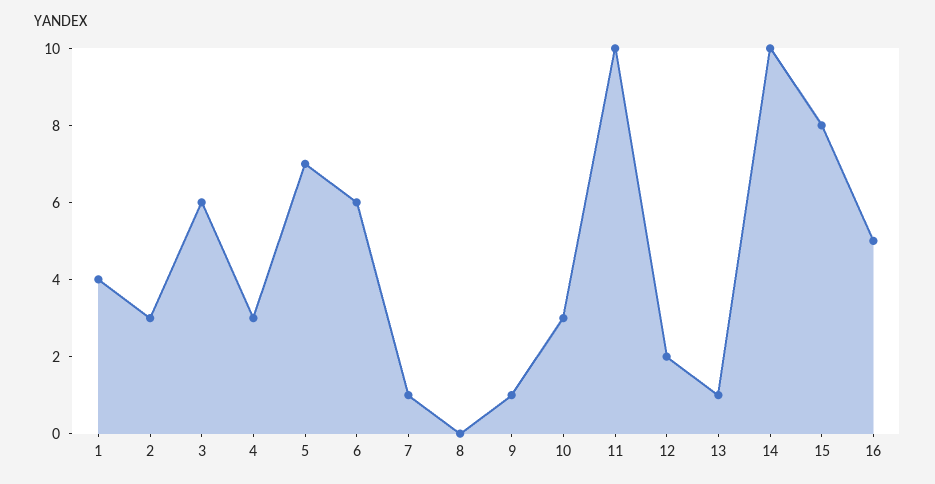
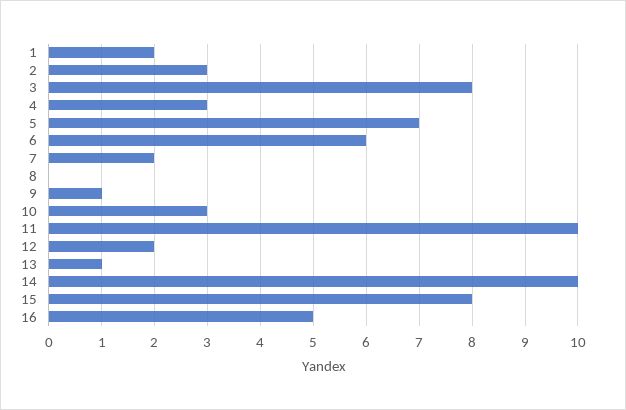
  {
-   "1": 4,
+   "1": 2,
    "2": 3,
-   "3": 6,
+   "3": 8,
    "4": 3,
    "5": 7,
    "6": 6,
-   "7": 1,
+   "7": 2,
    "8": 0,
    "9": 1,
    "10": 3,
    "11": 10,
    "12": 2,
    "13": 1,
    "14": 10,
    "15": 8,
    "16": 5
  }

